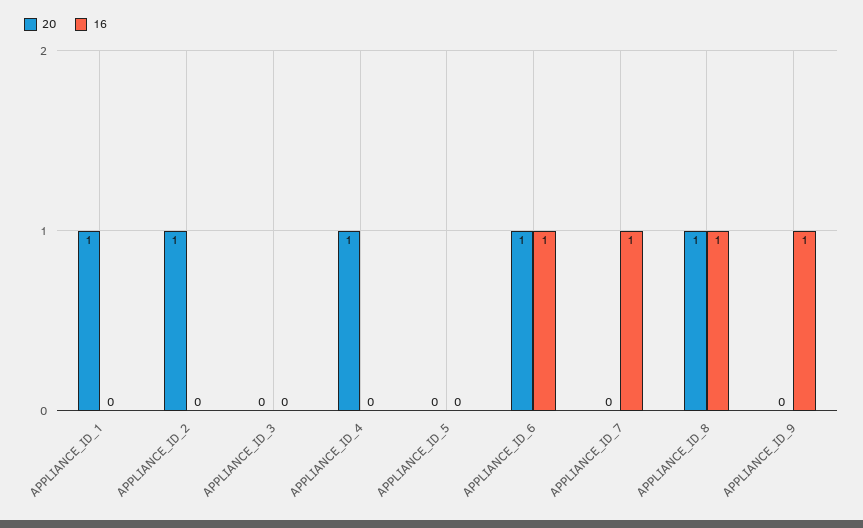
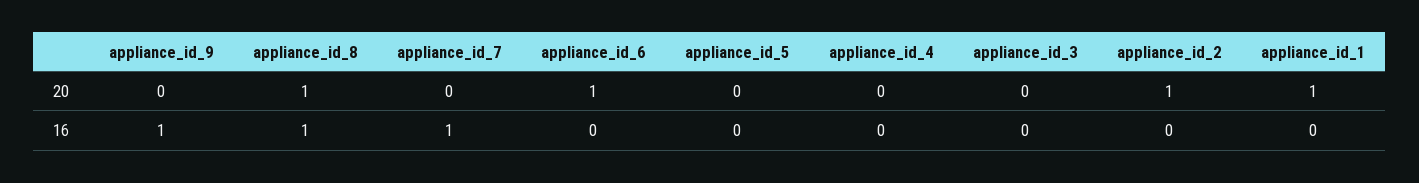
  {
    "20": {
      "APPLIANCE_ID_1": 1,
      "APPLIANCE_ID_2": 1,
      "APPLIANCE_ID_3": 0,
-     "APPLIANCE_ID_4": 1,
+     "APPLIANCE_ID_4": 0,
      "APPLIANCE_ID_5": 0,
      "APPLIANCE_ID_6": 1,
      "APPLIANCE_ID_7": 0,
      "APPLIANCE_ID_8": 1,
      "APPLIANCE_ID_9": 0
    },
    "16": {
      "APPLIANCE_ID_1": 0,
      "APPLIANCE_ID_2": 0,
      "APPLIANCE_ID_3": 0,
      "APPLIANCE_ID_4": 0,
      "APPLIANCE_ID_5": 0,
-     "APPLIANCE_ID_6": 1,
+     "APPLIANCE_ID_6": 0,
      "APPLIANCE_ID_7": 1,
      "APPLIANCE_ID_8": 1,
      "APPLIANCE_ID_9": 1
    }
  }

